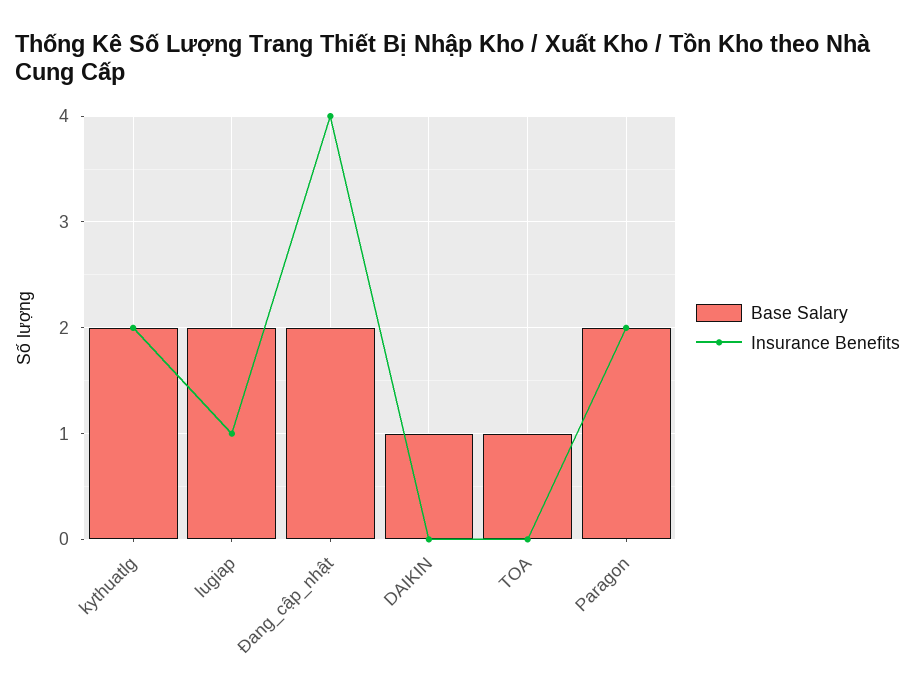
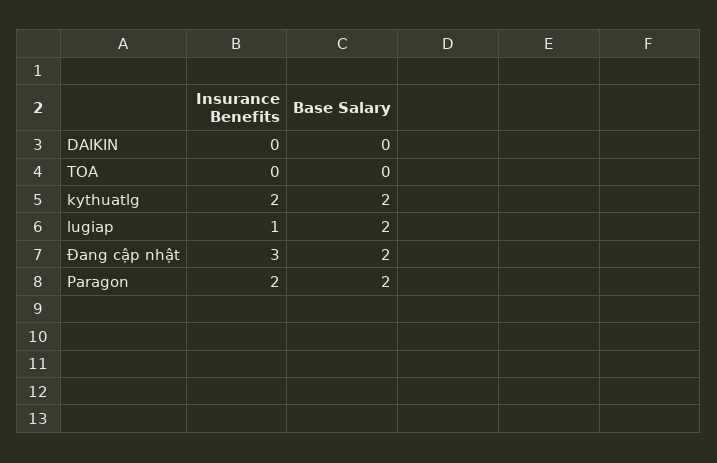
  {
    "Base Salary": {
      "kythuatlg": 2,
      "lugiap": 2,
      "Đang_cập_nhật": 2,
-     "DAIKIN": 1,
+     "DAIKIN": 0,
-     "TOA": 1,
+     "TOA": 0,
      "Paragon": 2
    },
    "Insurance Benefits": {
      "kythuatlg": 2,
      "lugiap": 1,
-     "Đang_cập_nhật": 4,
+     "Đang_cập_nhật": 3,
      "DAIKIN": 0,
      "TOA": 0,
      "Paragon": 2
    }
  }

